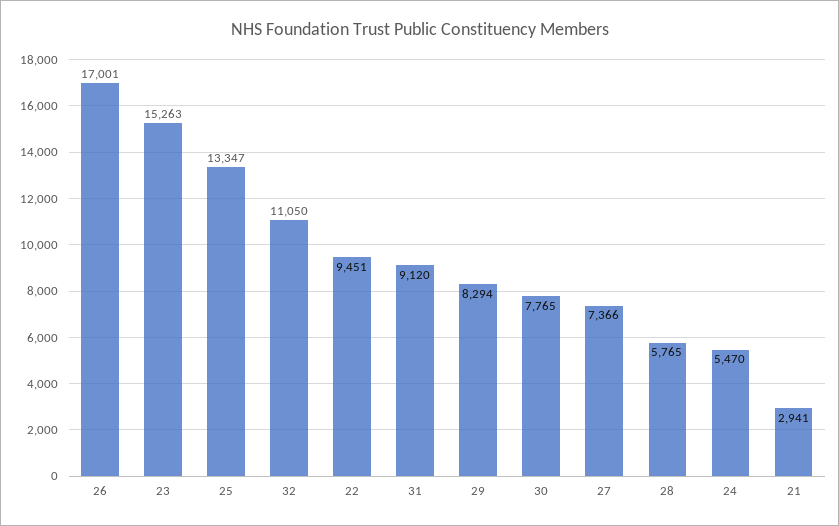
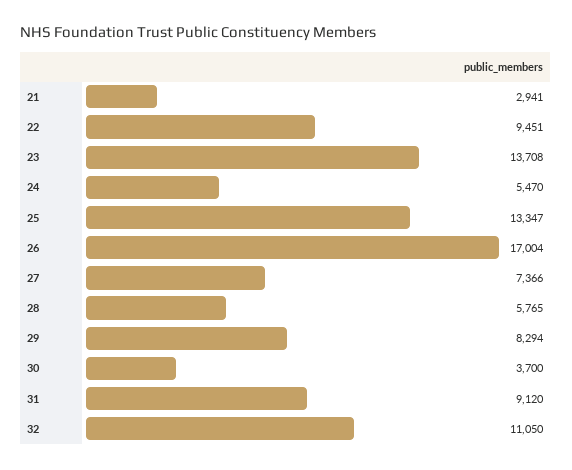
  {
-   "26": 17001,
+   "26": 17004,
-   "23": 15263,
+   "23": 13708,
    "25": 13347,
    "32": 11050,
    "22": 9451,
    "31": 9120,
    "29": 8294,
-   "30": 7765,
+   "30": 3700,
    "27": 7366,
    "28": 5765,
    "24": 5470,
    "21": 2941
  }

